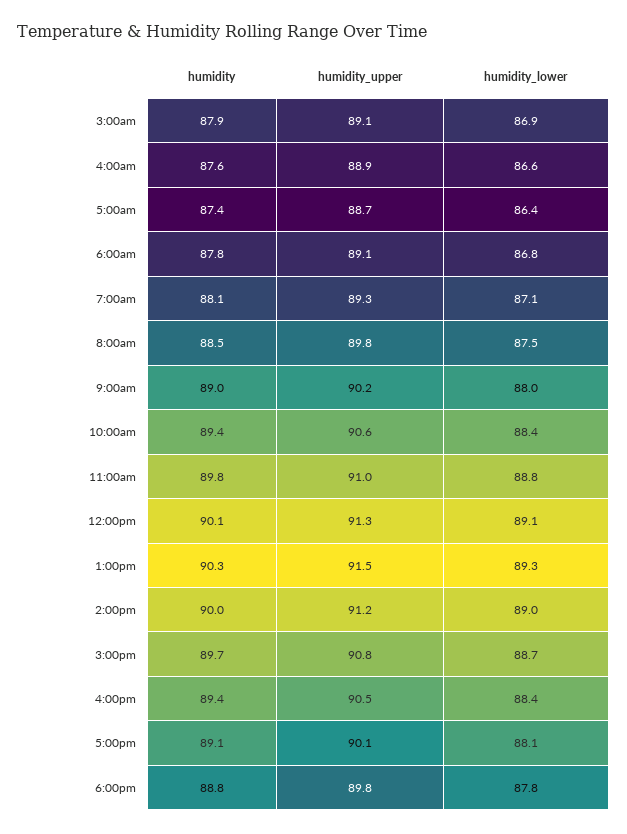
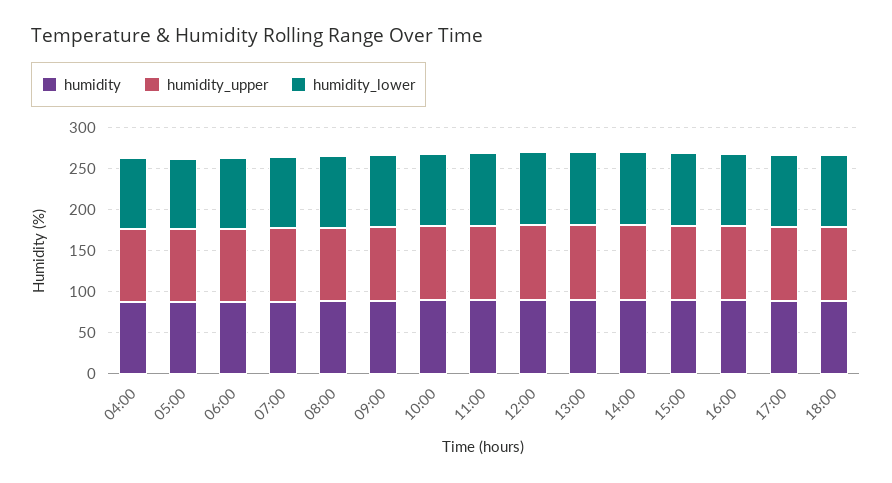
  {
    "humidity": {
-     "3:00am": 87.9,
      "4:00am": 87.6,
      "5:00am": 87.4,
      "6:00am": 87.8,
      "7:00am": 88.1,
      "8:00am": 88.5,
      "9:00am": 89,
      "10:00am": 89.4,
      "11:00am": 89.8,
      "12:00pm": 90.1,
      "1:00pm": 90.3,
      "2:00pm": 90,
      "3:00pm": 89.7,
      "4:00pm": 89.4,
      "5:00pm": 89.1,
      "6:00pm": 88.8
    },
    "humidity_upper": {
-     "3:00am": 89.1,
      "4:00am": 88.9,
      "5:00am": 88.7,
      "6:00am": 89.1,
      "7:00am": 89.3,
      "8:00am": 89.8,
      "9:00am": 90.2,
      "10:00am": 90.6,
      "11:00am": 91,
      "12:00pm": 91.3,
      "1:00pm": 91.5,
      "2:00pm": 91.2,
      "3:00pm": 90.8,
      "4:00pm": 90.5,
      "5:00pm": 90.1,
      "6:00pm": 89.8
    },
    "humidity_lower": {
-     "3:00am": 86.9,
      "4:00am": 86.6,
      "5:00am": 86.4,
      "6:00am": 86.8,
      "7:00am": 87.1,
      "8:00am": 87.5,
      "9:00am": 88,
      "10:00am": 88.4,
      "11:00am": 88.8,
      "12:00pm": 89.1,
      "1:00pm": 89.3,
      "2:00pm": 89,
      "3:00pm": 88.7,
      "4:00pm": 88.4,
      "5:00pm": 88.1,
      "6:00pm": 87.8
    }
  }

